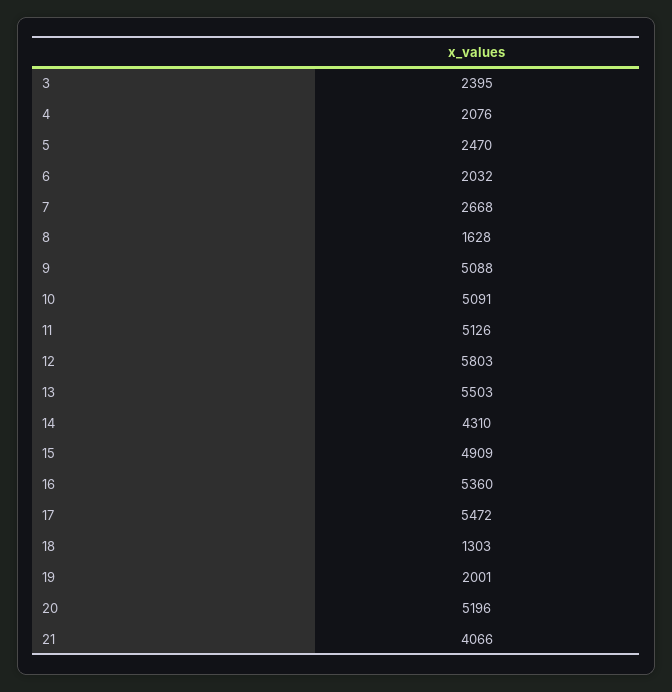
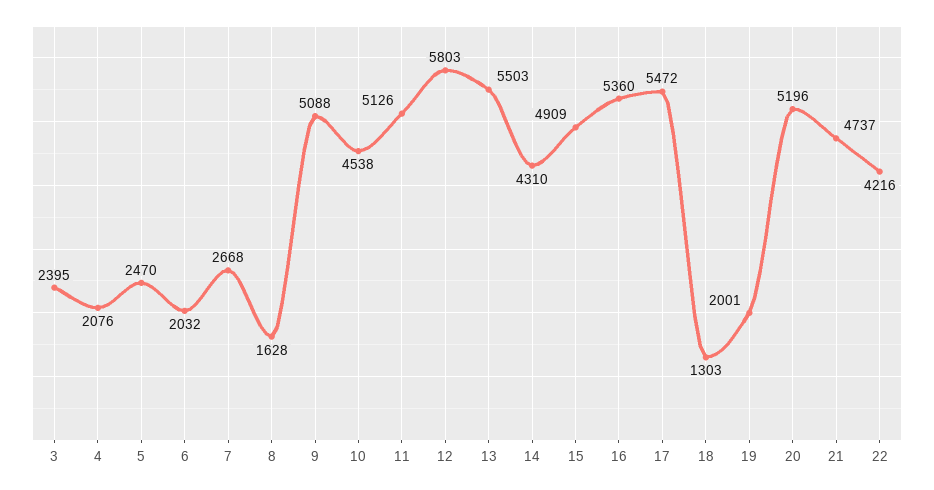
  {
    "3": 2395,
    "4": 2076,
    "5": 2470,
    "6": 2032,
    "7": 2668,
    "8": 1628,
    "9": 5088,
-   "10": 5091,
+   "10": 4538,
    "11": 5126,
    "12": 5803,
    "13": 5503,
    "14": 4310,
    "15": 4909,
    "16": 5360,
    "17": 5472,
    "18": 1303,
    "19": 2001,
    "20": 5196,
-   "21": 4066
+   "21": 4737,
+   "22": 4216
  }

